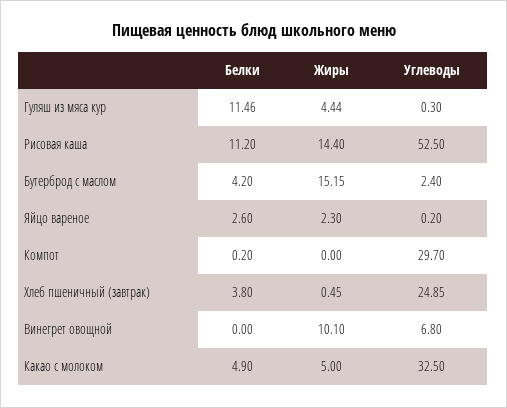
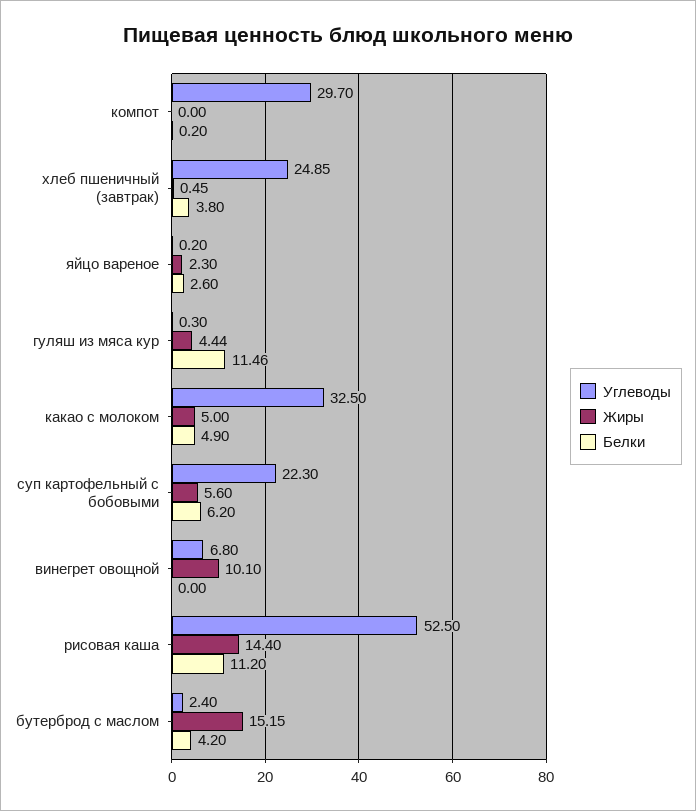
  {
    "Белки": {
      "Гуляш из мяса кур": 11.46,
      "Рисовая каша": 11.2,
      "Бутерброд с маслом": 4.2,
      "Яйцо вареное": 2.6,
      "Компот": 0.2,
      "Хлеб пшеничный (завтрак)": 3.8,
      "Винегрет овощной": 0,
-     "Какао с молоком": 4.9
+     "Какао с молоком": 4.9,
+     "суп картофельный с бобовыми": 6.2
    },
    "Жиры": {
      "Гуляш из мяса кур": 4.44,
      "Рисовая каша": 14.4,
      "Бутерброд с маслом": 15.15,
      "Яйцо вареное": 2.3,
      "Компот": 0,
      "Хлеб пшеничный (завтрак)": 0.45,
      "Винегрет овощной": 10.1,
-     "Какао с молоком": 5
+     "Какао с молоком": 5,
+     "суп картофельный с бобовыми": 5.6
    },
    "Углеводы": {
      "Гуляш из мяса кур": 0.3,
      "Рисовая каша": 52.5,
      "Бутерброд с маслом": 2.4,
      "Яйцо вареное": 0.2,
      "Компот": 29.7,
      "Хлеб пшеничный (завтрак)": 24.85,
      "Винегрет овощной": 6.8,
-     "Какао с молоком": 32.5
+     "Какао с молоком": 32.5,
+     "суп картофельный с бобовыми": 22.3
    }
  }

